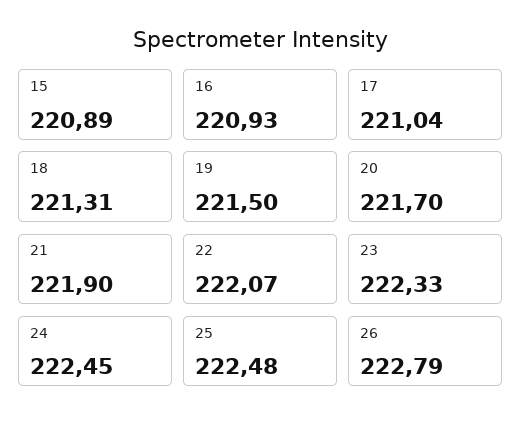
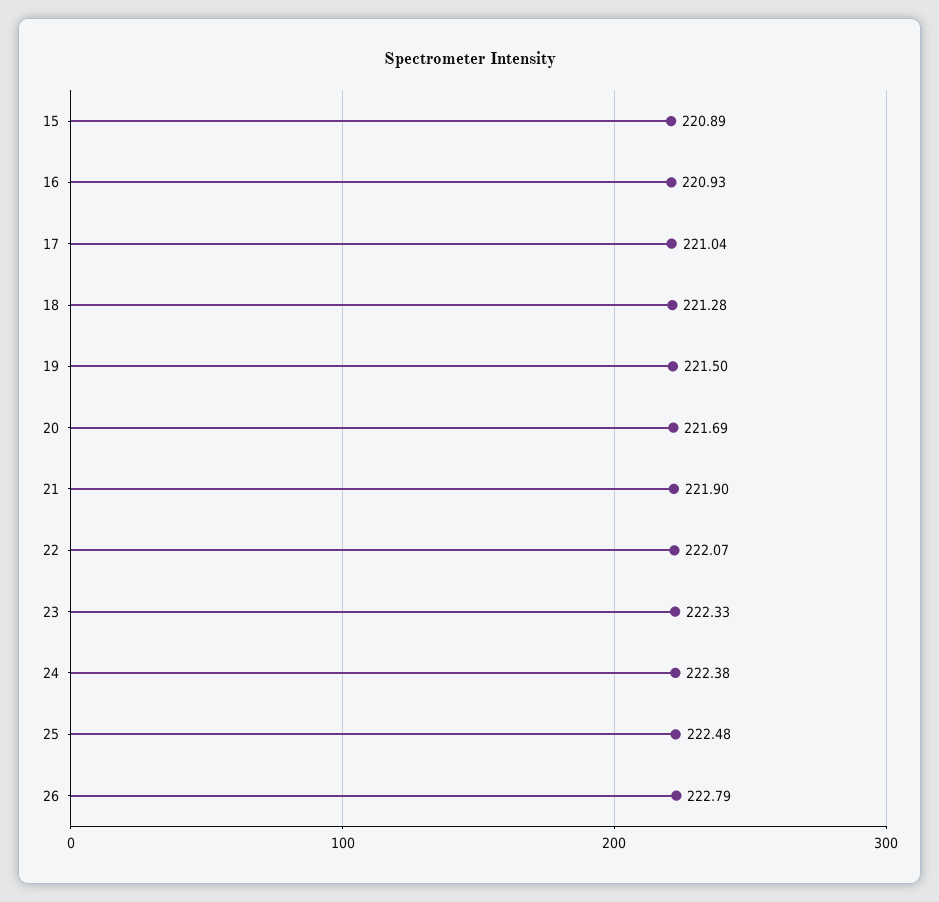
  {
    "15": 220.89,
    "16": 220.93,
    "17": 221.04,
-   "18": 221.31,
+   "18": 221.28,
    "19": 221.5,
-   "20": 221.7,
+   "20": 221.69,
    "21": 221.9,
    "22": 222.07,
    "23": 222.33,
-   "24": 222.45,
+   "24": 222.38,
    "25": 222.48,
    "26": 222.79
  }

